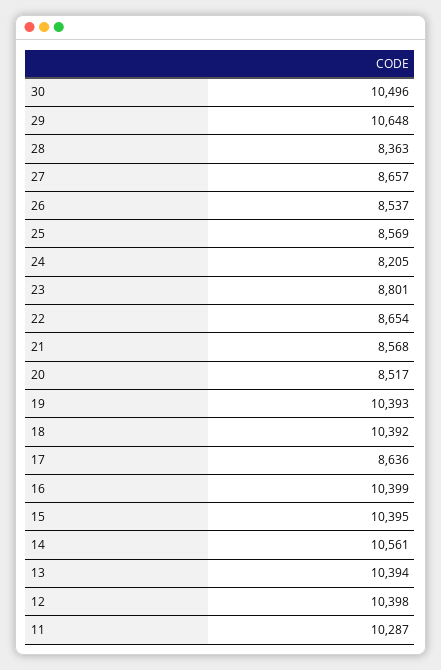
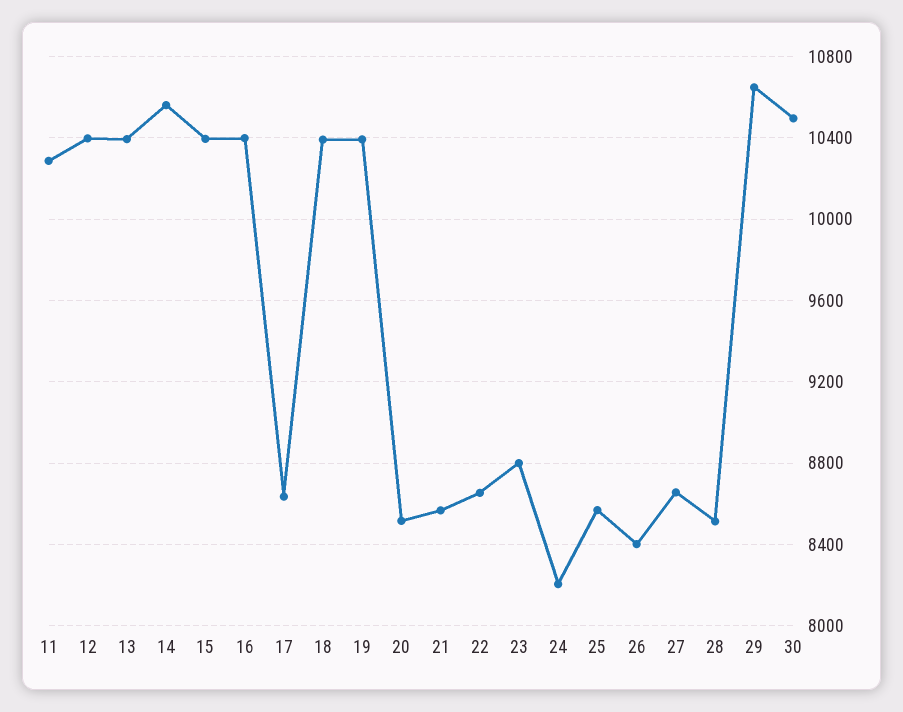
  {
    "30": 10496,
    "29": 10648,
-   "28": 8363,
+   "28": 8500,
    "27": 8657,
-   "26": 8537,
+   "26": 8400,
    "25": 8569,
    "24": 8205,
    "23": 8801,
    "22": 8654,
    "21": 8568,
    "20": 8517,
    "19": 10393,
    "18": 10392,
    "17": 8636,
    "16": 10399,
    "15": 10395,
    "14": 10561,
    "13": 10394,
    "12": 10398,
    "11": 10287
  }

